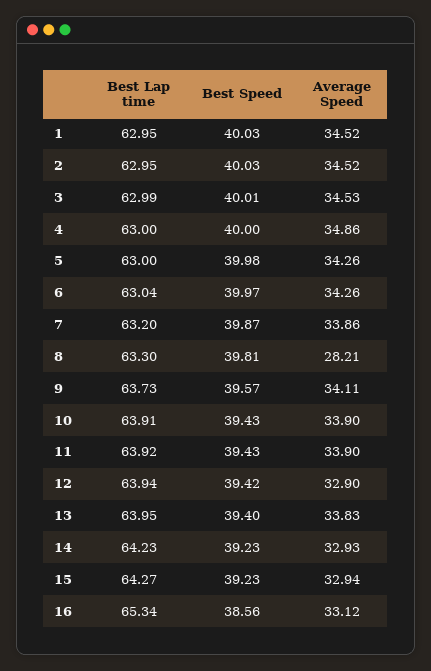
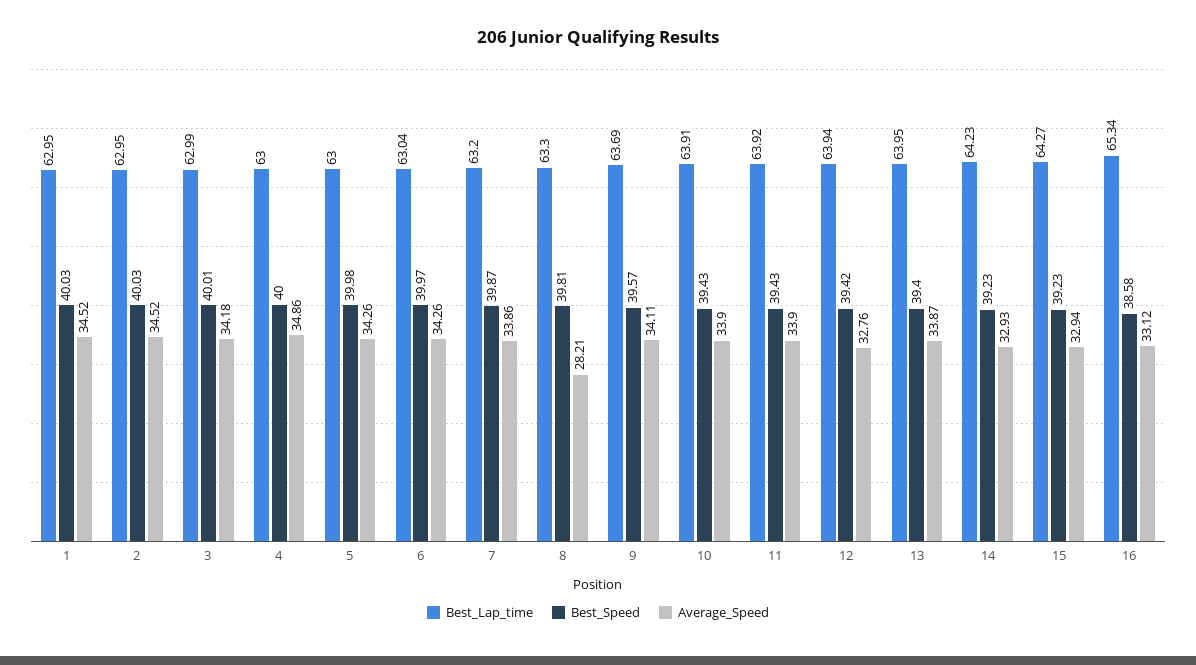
  {
    "Best Lap time": {
      "1": 62.95,
      "2": 62.95,
      "3": 62.99,
      "4": 63,
      "5": 63,
      "6": 63.04,
      "7": 63.2,
      "8": 63.3,
-     "9": 63.73,
+     "9": 63.69,
      "10": 63.91,
      "11": 63.92,
      "12": 63.94,
      "13": 63.95,
      "14": 64.23,
      "15": 64.27,
      "16": 65.34
    },
    "Best Speed": {
      "1": 40.03,
      "2": 40.03,
      "3": 40.01,
      "4": 40,
      "5": 39.98,
      "6": 39.97,
      "7": 39.87,
      "8": 39.81,
      "9": 39.57,
      "10": 39.43,
      "11": 39.43,
      "12": 39.42,
      "13": 39.4,
      "14": 39.23,
      "15": 39.23,
-     "16": 38.56
+     "16": 38.58
    },
    "Average Speed": {
      "1": 34.52,
      "2": 34.52,
-     "3": 34.53,
+     "3": 34.18,
      "4": 34.86,
      "5": 34.26,
      "6": 34.26,
      "7": 33.86,
      "8": 28.21,
      "9": 34.11,
      "10": 33.9,
      "11": 33.9,
-     "12": 32.9,
+     "12": 32.76,
-     "13": 33.83,
+     "13": 33.87,
      "14": 32.93,
      "15": 32.94,
      "16": 33.12
    }
  }

